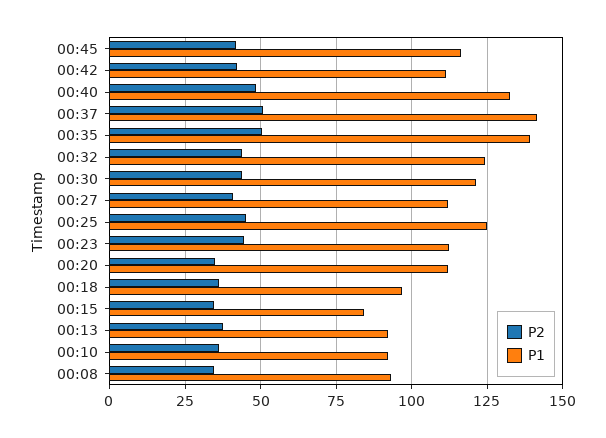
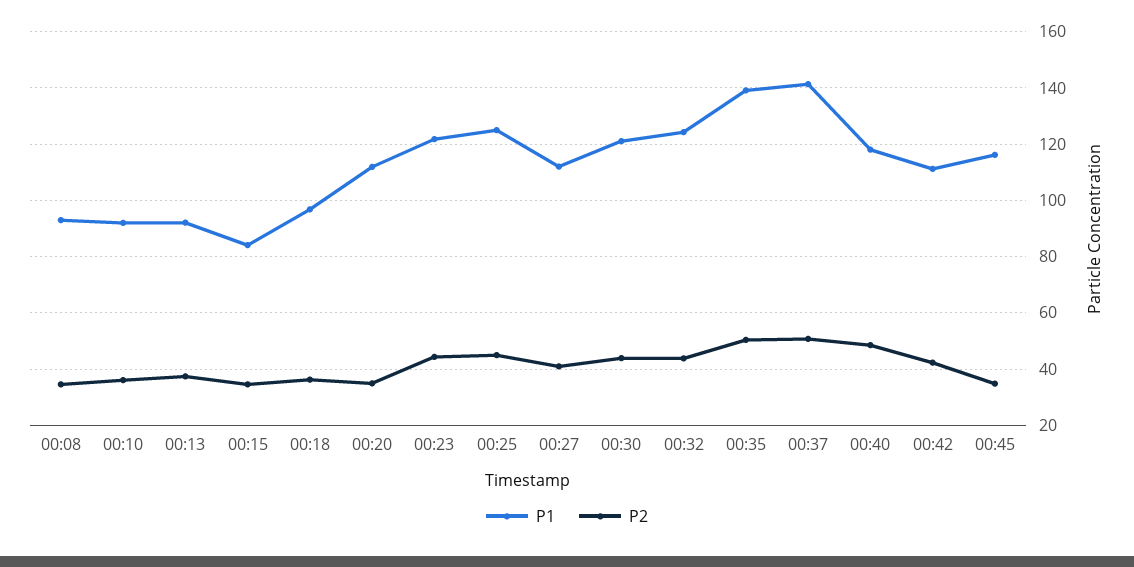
  {
    "P2": {
-     "00:45": 42.5,
+     "00:45": 35,
      "00:42": 42.5,
      "00:40": 47.5,
      "00:37": 50,
      "00:35": 50,
      "00:32": 45,
      "00:30": 45,
      "00:27": 40,
      "00:25": 45,
      "00:23": 45,
      "00:20": 35,
      "00:18": 37.5,
      "00:15": 35,
      "00:13": 37.5,
      "00:10": 35,
      "00:08": 35
    },
    "P1": {
      "00:45": 115,
      "00:42": 110,
-     "00:40": 132.5,
+     "00:40": 117.5,
      "00:37": 142.5,
      "00:35": 140,
      "00:32": 125,
      "00:30": 120,
      "00:27": 112.5,
      "00:25": 125,
-     "00:23": 112.5,
+     "00:23": 122.5,
      "00:20": 112.5,
      "00:18": 97.5,
      "00:15": 85,
      "00:13": 92.5,
      "00:10": 92.5,
      "00:08": 92.5
    }
  }

